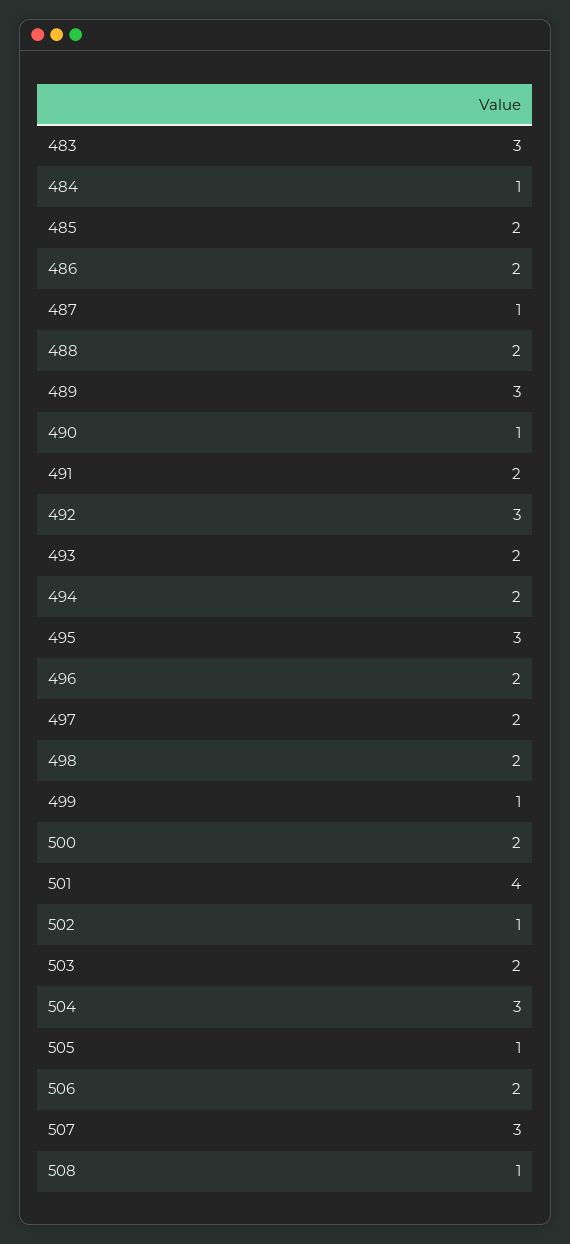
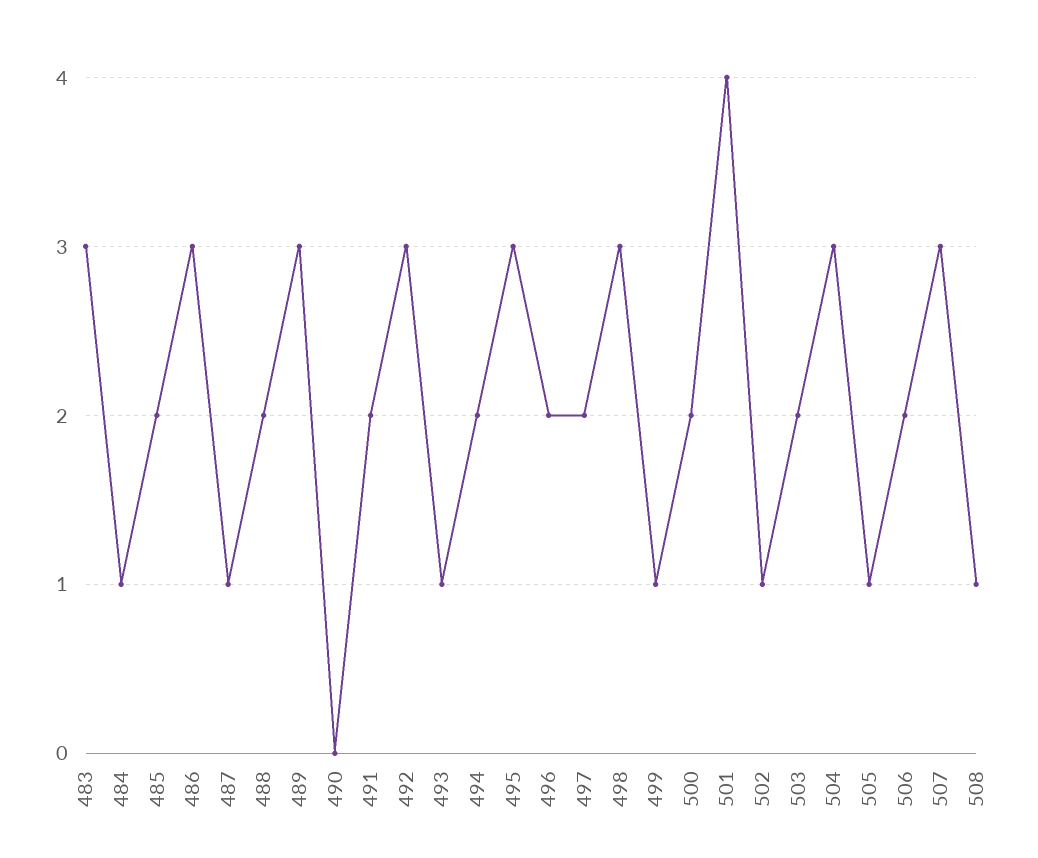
  {
    "483": 3,
    "484": 1,
    "485": 2,
-   "486": 2,
+   "486": 3,
    "487": 1,
    "488": 2,
    "489": 3,
-   "490": 1,
+   "490": 0,
    "491": 2,
    "492": 3,
-   "493": 2,
+   "493": 1,
    "494": 2,
    "495": 3,
    "496": 2,
    "497": 2,
-   "498": 2,
+   "498": 3,
    "499": 1,
    "500": 2,
    "501": 4,
    "502": 1,
    "503": 2,
    "504": 3,
    "505": 1,
    "506": 2,
    "507": 3,
    "508": 1
  }

